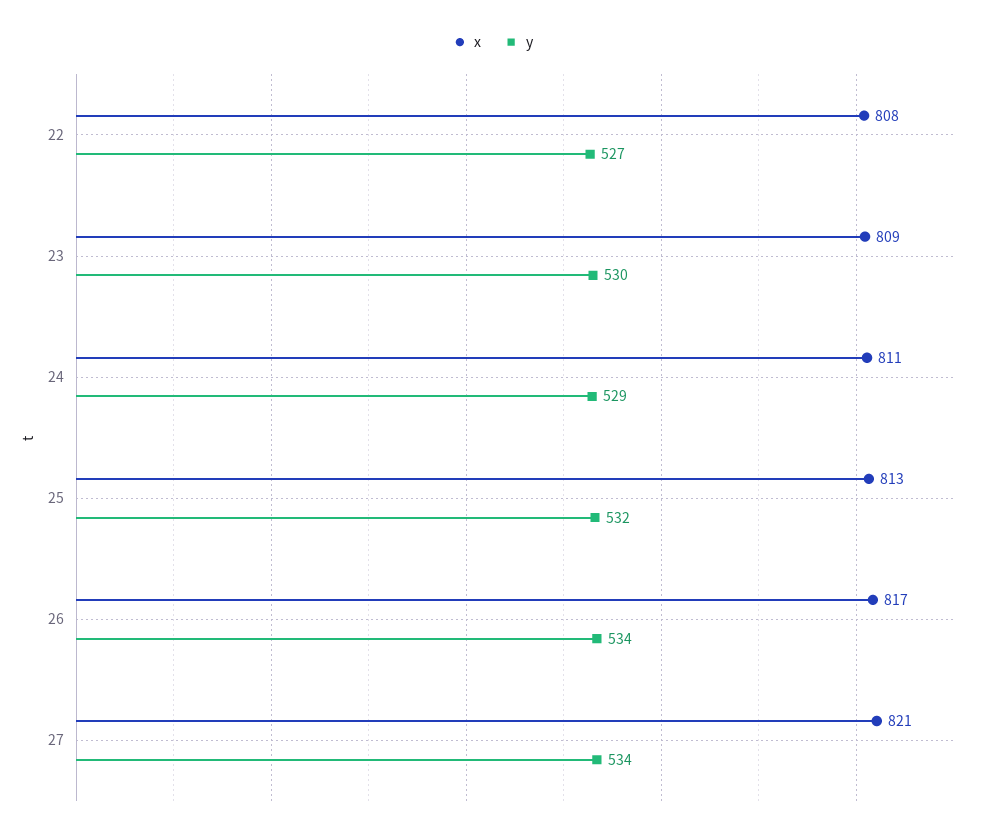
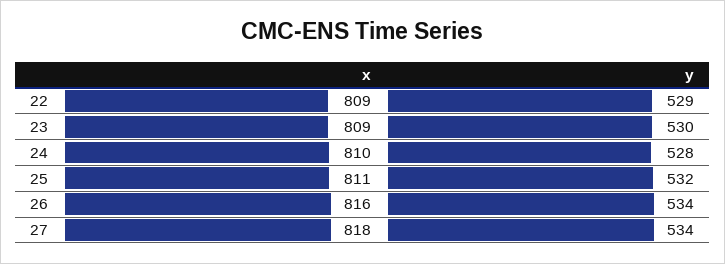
  {
    "x": {
-     "22": 808,
+     "22": 809,
      "23": 809,
-     "24": 811,
+     "24": 810,
-     "25": 813,
+     "25": 811,
-     "26": 817,
+     "26": 816,
-     "27": 821
+     "27": 818
    },
    "y": {
-     "22": 527,
+     "22": 529,
      "23": 530,
-     "24": 529,
+     "24": 528,
      "25": 532,
      "26": 534,
      "27": 534
    }
  }

